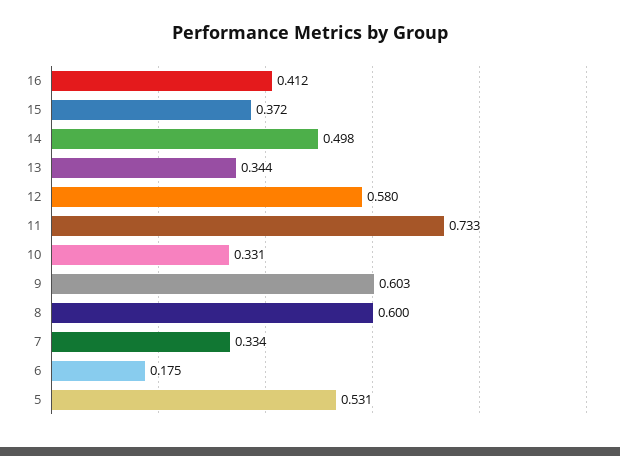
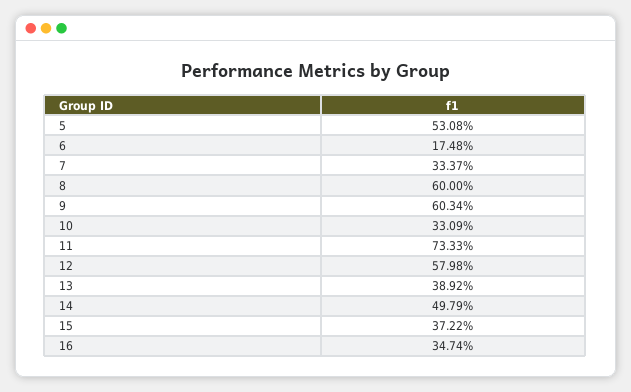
  {
-   "16": 0.412,
+   "16": 0.3474,
    "15": 0.3722,
    "14": 0.4979,
-   "13": 0.344,
+   "13": 0.3892,
    "12": 0.5798,
    "11": 0.7333,
    "10": 0.3309,
    "9": 0.6034,
    "8": 0.6,
    "7": 0.3337,
    "6": 0.1748,
    "5": 0.5308
  }

